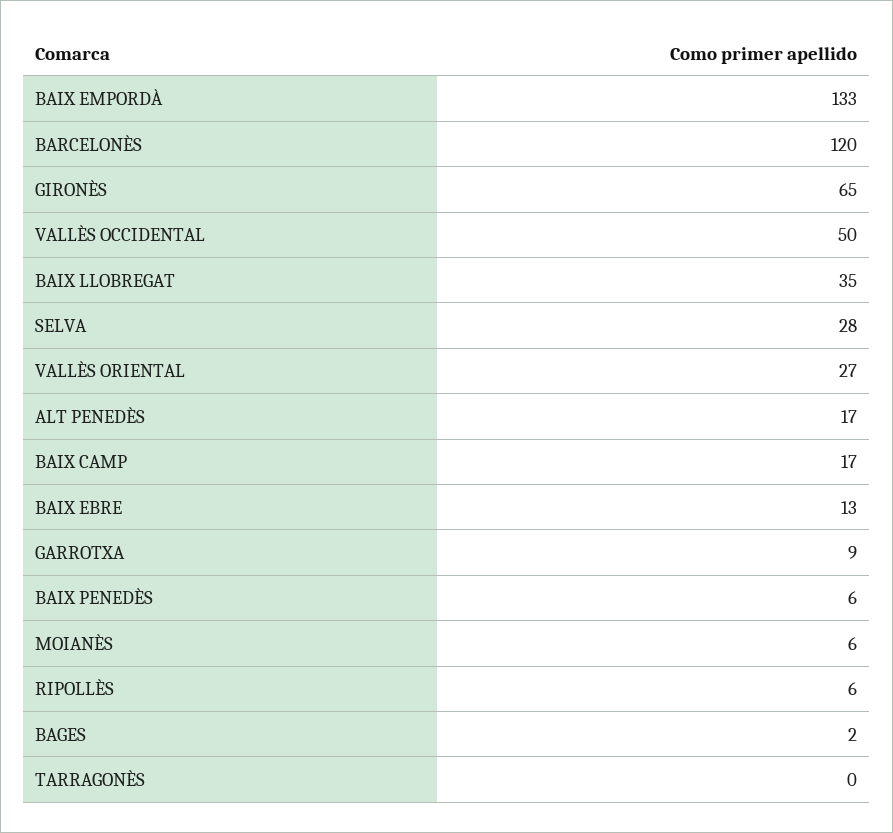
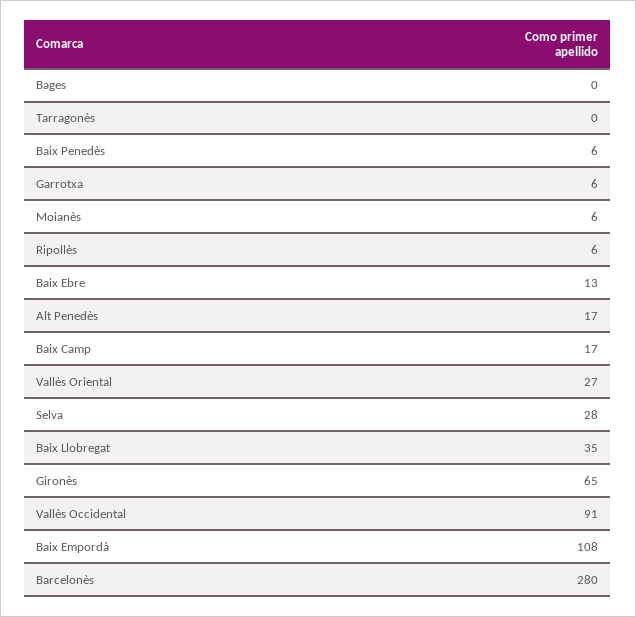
  {
-   "BAIX EMPORDÀ": 133,
+   "BAIX EMPORDÀ": 108,
-   "BARCELONÈS": 120,
+   "BARCELONÈS": 280,
    "GIRONÈS": 65,
-   "VALLÈS OCCIDENTAL": 50,
+   "VALLÈS OCCIDENTAL": 91,
    "BAIX LLOBREGAT": 35,
    "SELVA": 28,
    "VALLÈS ORIENTAL": 27,
    "ALT PENEDÈS": 17,
    "BAIX CAMP": 17,
    "BAIX EBRE": 13,
-   "GARROTXA": 9,
+   "GARROTXA": 6,
    "BAIX PENEDÈS": 6,
    "MOIANÈS": 6,
    "RIPOLLÈS": 6,
-   "BAGES": 2,
+   "BAGES": 0,
    "TARRAGONÈS": 0
  }

